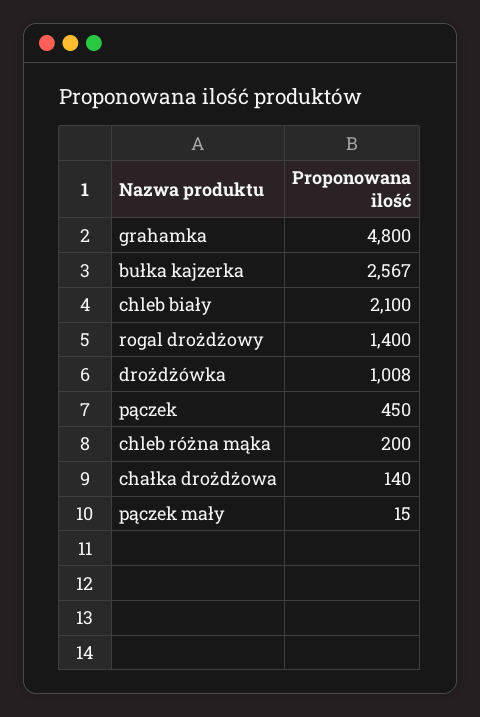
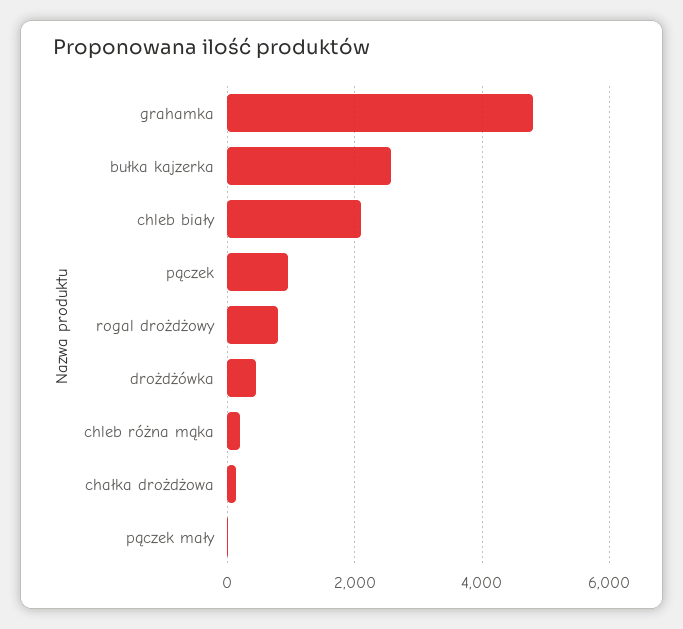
  {
    "grahamka": 4800,
    "bułka kajzerka": 2567,
    "chleb biały": 2100,
-   "rogal drożdżowy": 1400,
+   "rogal drożdżowy": 800,
-   "drożdżówka": 1008,
+   "drożdżówka": 400,
-   "pączek": 450,
+   "pączek": 1000,
    "chleb różna mąka": 200,
    "chałka drożdżowa": 140,
    "pączek mały": 15
  }

